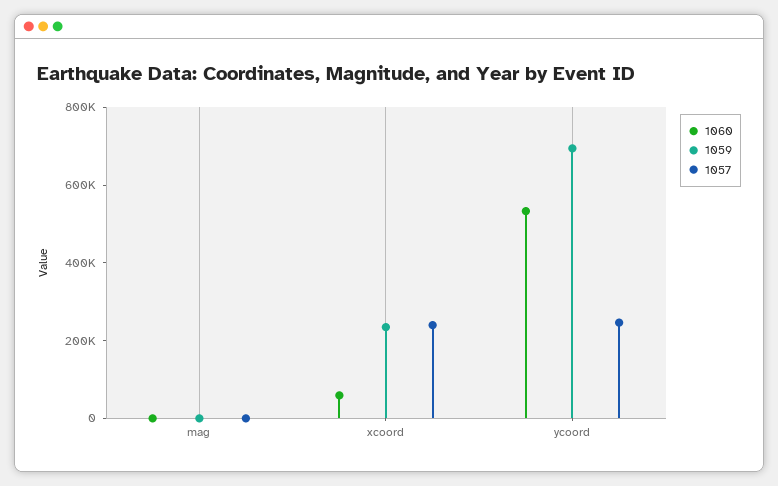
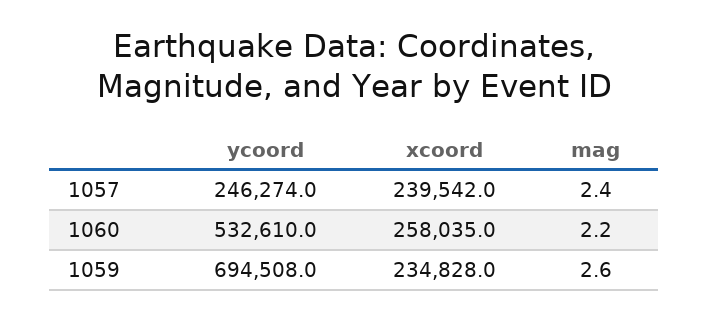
  {
    "1060": {
      "mag": 2.2,
-     "xcoord": 50000,
+     "xcoord": 258035,
      "ycoord": 532610
    },
    "1059": {
      "mag": 2.6,
      "xcoord": 234828,
      "ycoord": 694508
    },
    "1057": {
      "mag": 2.4,
      "xcoord": 239542,
      "ycoord": 246274
    }
  }

